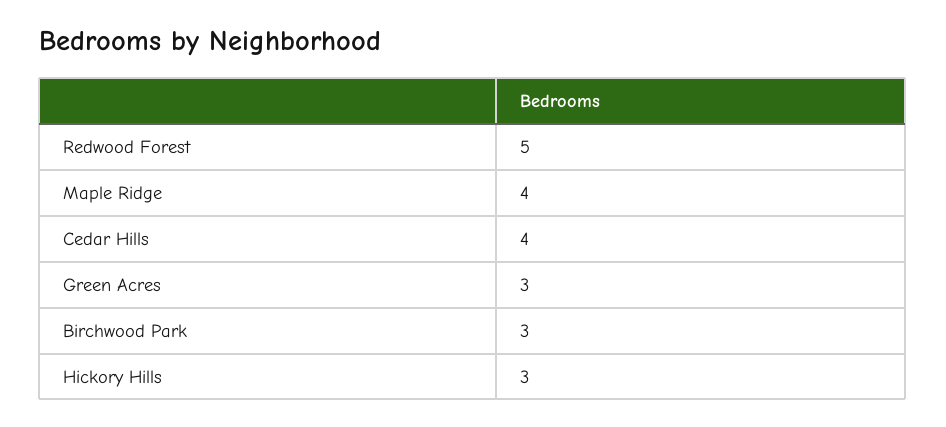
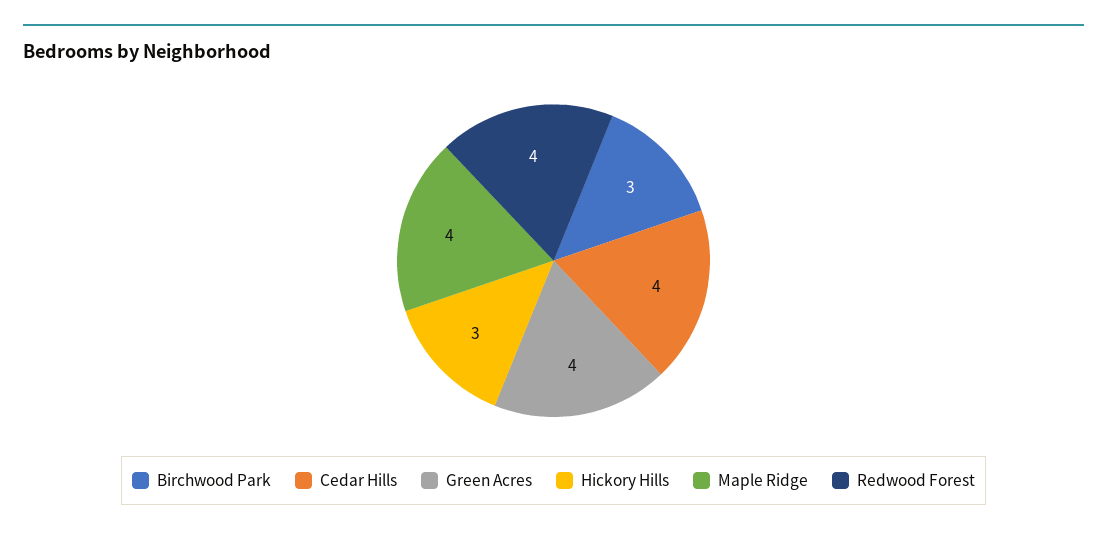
  {
-   "Redwood Forest": 5,
+   "Redwood Forest": 4,
    "Maple Ridge": 4,
    "Cedar Hills": 4,
-   "Green Acres": 3,
+   "Green Acres": 4,
    "Birchwood Park": 3,
    "Hickory Hills": 3
  }

